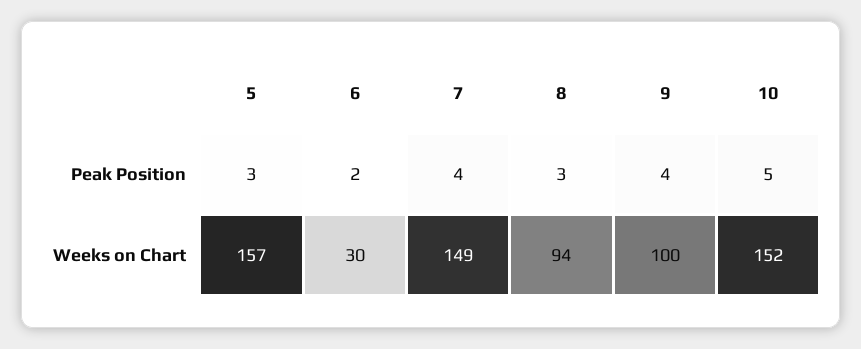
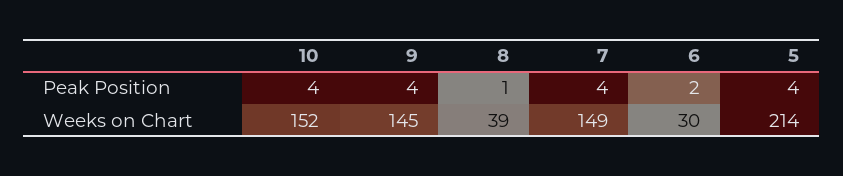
  {
    "5": {
-     "Peak Position": 3,
+     "Peak Position": 4,
-     "Weeks on Chart": 157
+     "Weeks on Chart": 214
    },
    "6": {
      "Peak Position": 2,
      "Weeks on Chart": 30
    },
    "7": {
      "Peak Position": 4,
      "Weeks on Chart": 149
    },
    "8": {
-     "Peak Position": 3,
+     "Peak Position": 1,
-     "Weeks on Chart": 94
+     "Weeks on Chart": 39
    },
    "9": {
      "Peak Position": 4,
-     "Weeks on Chart": 100
+     "Weeks on Chart": 145
    },
    "10": {
-     "Peak Position": 5,
+     "Peak Position": 4,
      "Weeks on Chart": 152
    }
  }

